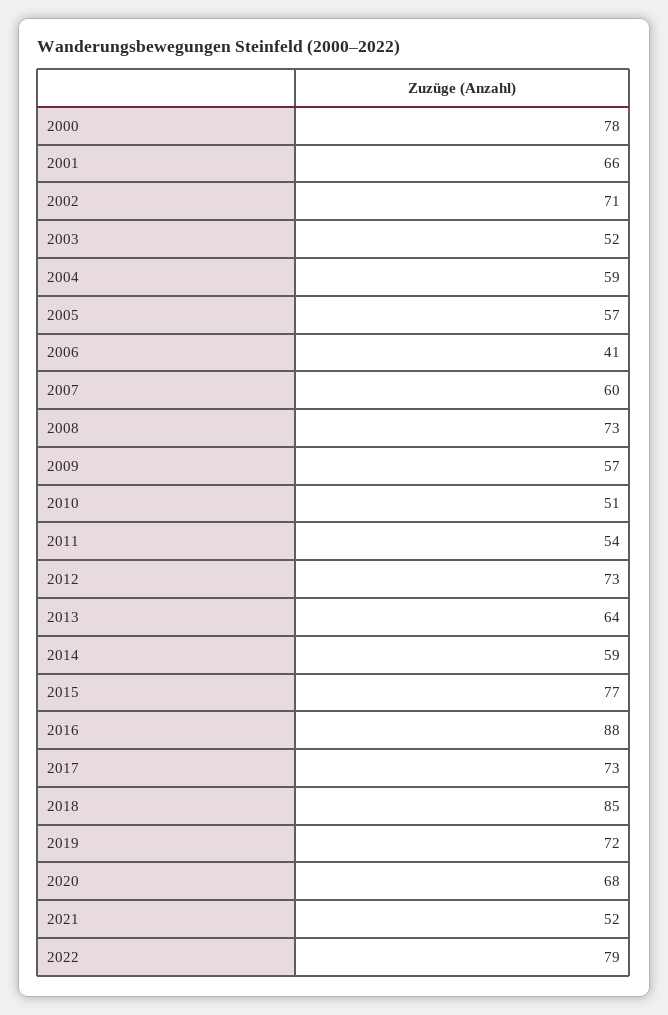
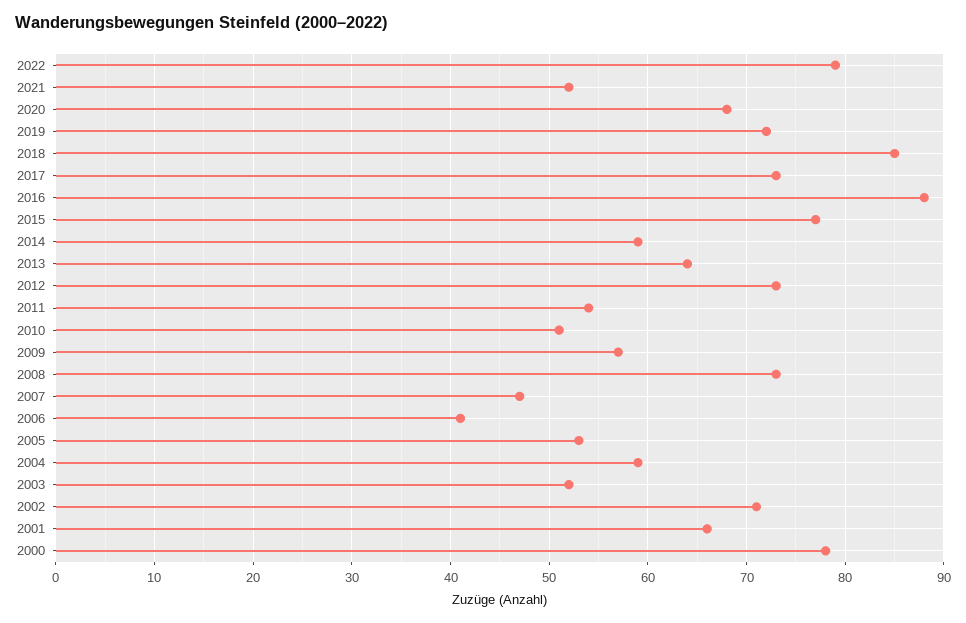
  {
    "2000": 78,
    "2001": 66,
    "2002": 71,
    "2003": 52,
    "2004": 59,
-   "2005": 57,
+   "2005": 53,
    "2006": 41,
-   "2007": 60,
+   "2007": 47,
    "2008": 73,
    "2009": 57,
    "2010": 51,
    "2011": 54,
    "2012": 73,
    "2013": 64,
    "2014": 59,
    "2015": 77,
    "2016": 88,
    "2017": 73,
    "2018": 85,
    "2019": 72,
    "2020": 68,
    "2021": 52,
    "2022": 79
  }

